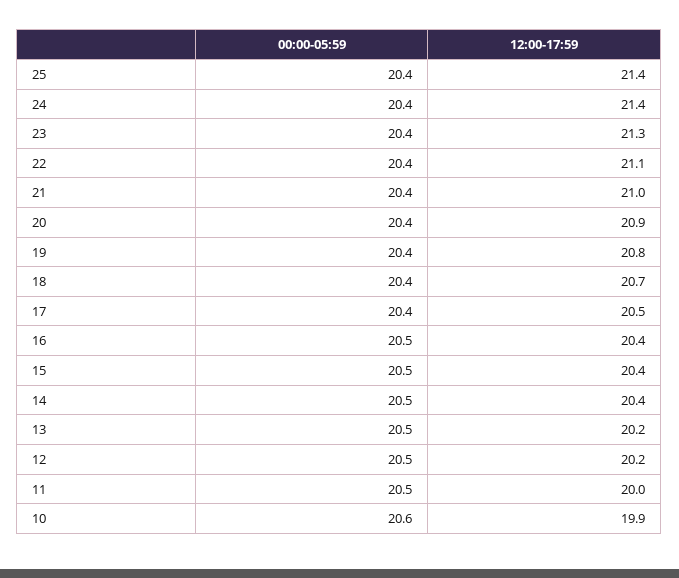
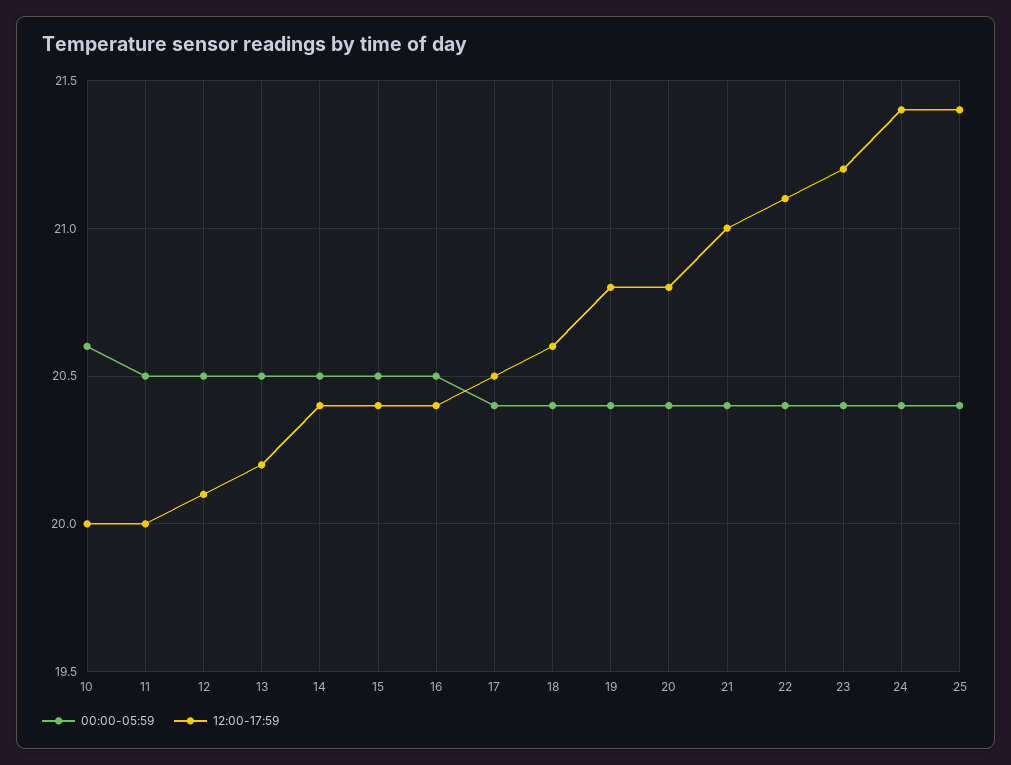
  {
    "00:00-05:59": {
      "25": 20.4,
      "24": 20.4,
      "23": 20.4,
      "22": 20.4,
      "21": 20.4,
      "20": 20.4,
      "19": 20.4,
      "18": 20.4,
      "17": 20.4,
      "16": 20.5,
      "15": 20.5,
      "14": 20.5,
      "13": 20.5,
      "12": 20.5,
      "11": 20.5,
      "10": 20.6
    },
    "12:00-17:59": {
      "25": 21.4,
      "24": 21.4,
-     "23": 21.3,
+     "23": 21.2,
      "22": 21.1,
      "21": 21,
-     "20": 20.9,
+     "20": 20.8,
      "19": 20.8,
-     "18": 20.7,
+     "18": 20.6,
      "17": 20.5,
      "16": 20.4,
      "15": 20.4,
      "14": 20.4,
      "13": 20.2,
-     "12": 20.2,
+     "12": 20.1,
      "11": 20,
-     "10": 19.9
+     "10": 20
    }
  }

